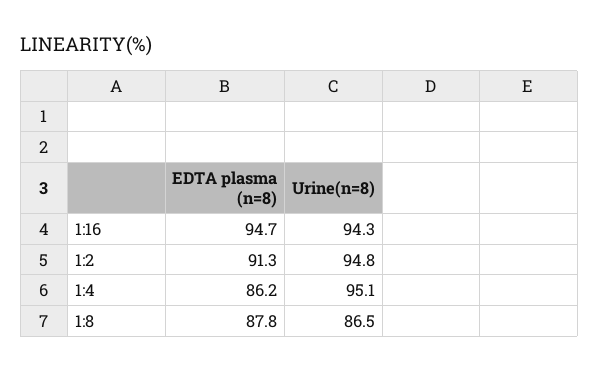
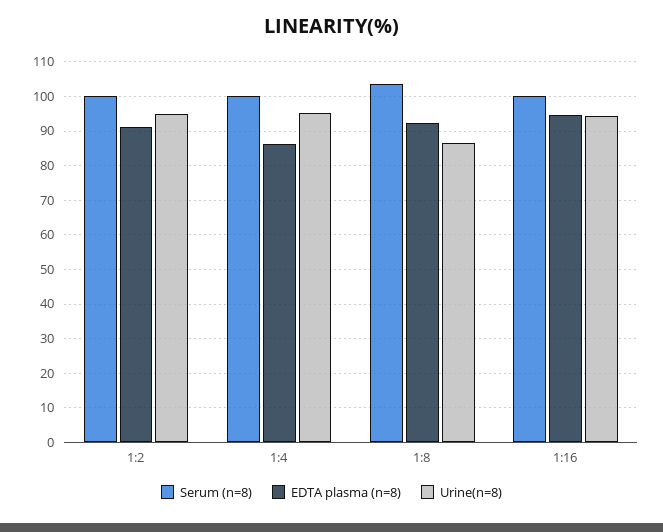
  {
    "EDTA plasma (n=8)": {
      "1:16": 94.7,
      "1:2": 91.3,
      "1:4": 86.2,
-     "1:8": 87.8
+     "1:8": 92
    },
    "Urine(n=8)": {
      "1:16": 94.3,
      "1:2": 94.8,
      "1:4": 95.1,
      "1:8": 86.5
-   }
+   },
+   "Serum (n=8)": {
+     "1:2": 100,
+     "1:4": 100,
+     "1:8": 104,
+     "1:16": 100
+   }
  }

